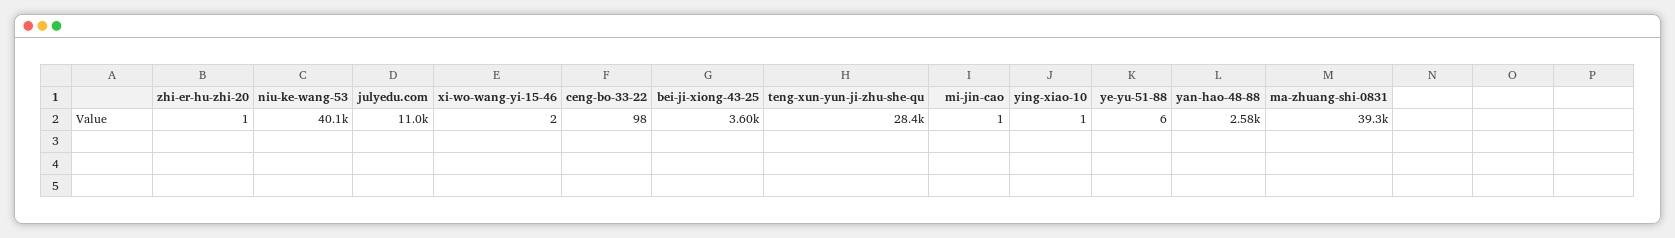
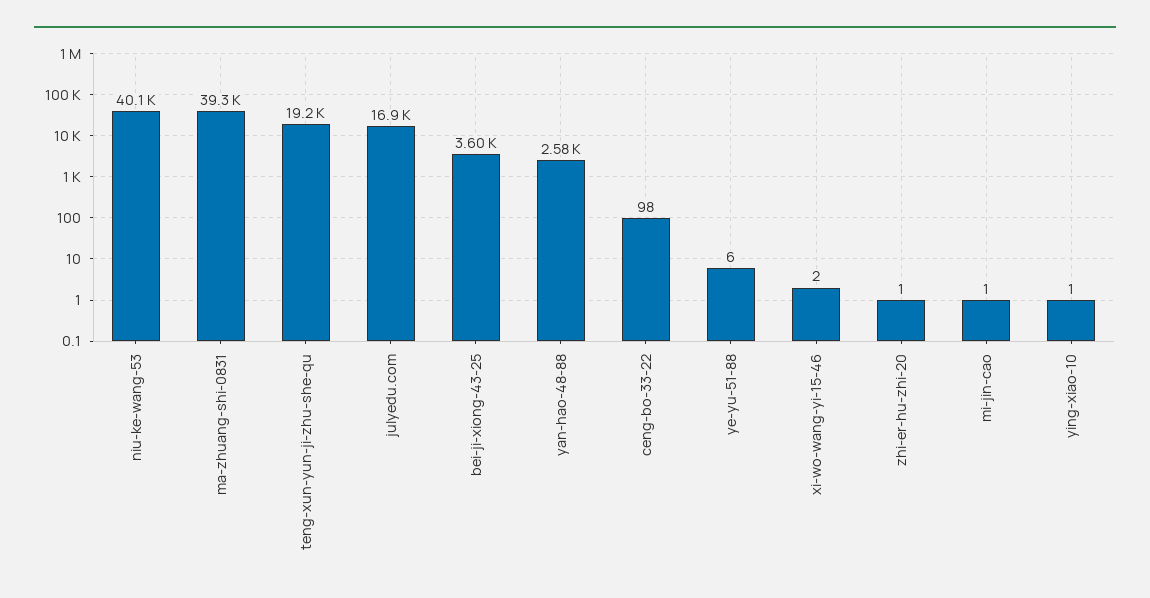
  {
    "zhi-er-hu-zhi-20": 1,
    "niu-ke-wang-53": 40100,
-   "julyedu.com": 11000,
+   "julyedu.com": 16900,
    "xi-wo-wang-yi-15-46": 2,
    "ceng-bo-33-22": 98,
    "bei-ji-xiong-43-25": 3600,
-   "teng-xun-yun-ji-zhu-she-qu": 28400,
+   "teng-xun-yun-ji-zhu-she-qu": 19200,
    "mi-jin-cao": 1,
    "ying-xiao-10": 1,
    "ye-yu-51-88": 6,
    "yan-hao-48-88": 2580,
    "ma-zhuang-shi-0831": 39300
  }

